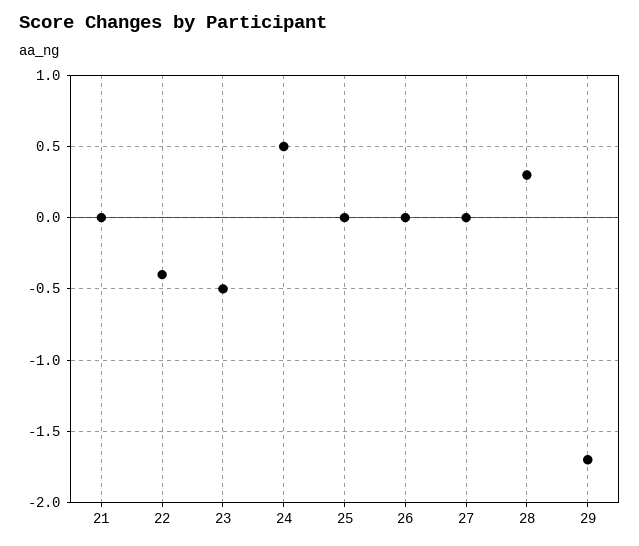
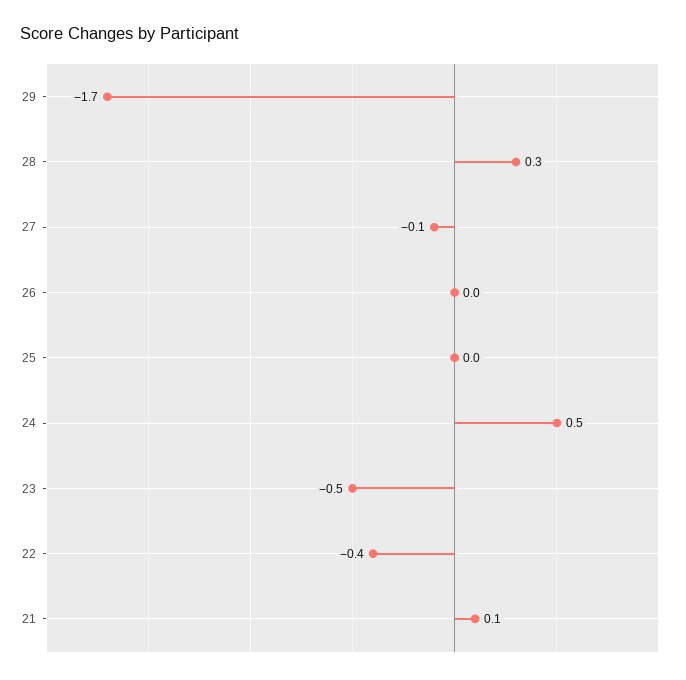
  {
-   "21": 0,
+   "21": 0.1,
    "22": -0.4,
    "23": -0.5,
    "24": 0.5,
    "25": 0,
    "26": 0,
-   "27": 0,
+   "27": -0.1,
    "28": 0.3,
    "29": -1.7
  }

